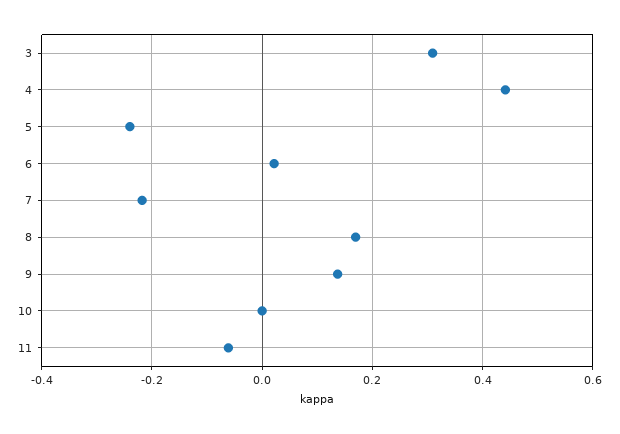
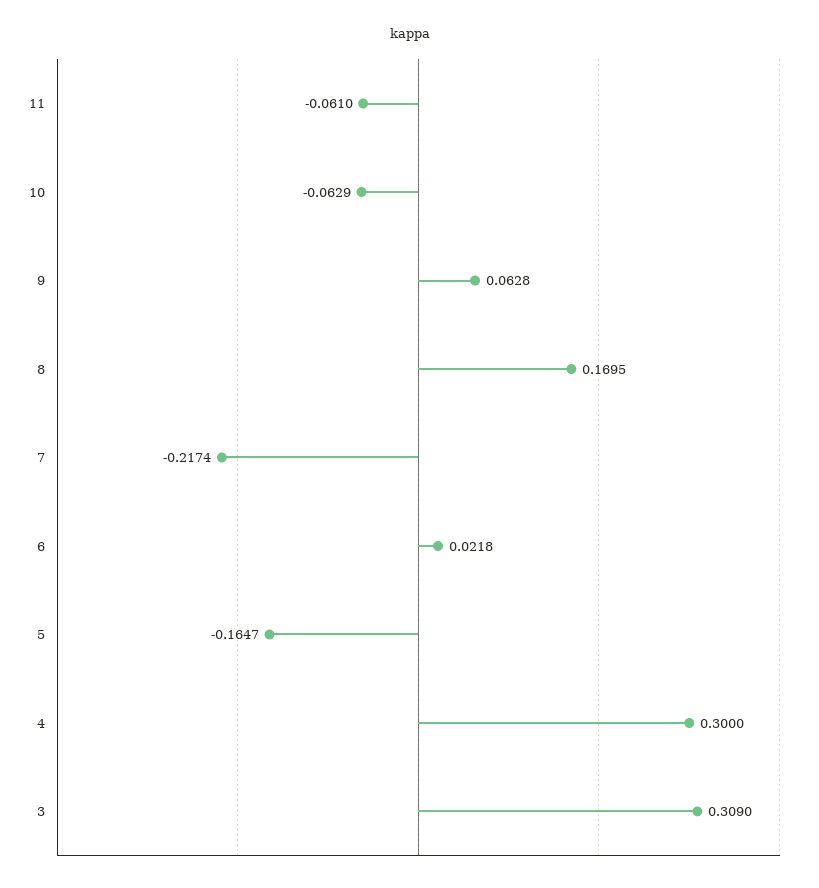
  {
    "3": 0.309,
-   "4": 0.44,
+   "4": 0.3,
-   "5": -0.24,
+   "5": -0.1647,
    "6": 0.0218,
    "7": -0.2174,
    "8": 0.1695,
-   "9": 0.14,
+   "9": 0.0628,
-   "10": 0,
+   "10": -0.0629,
    "11": -0.061
  }

